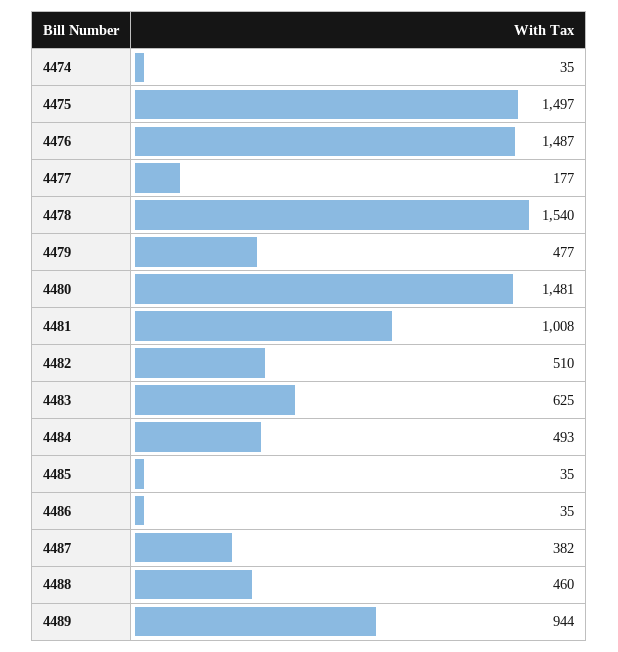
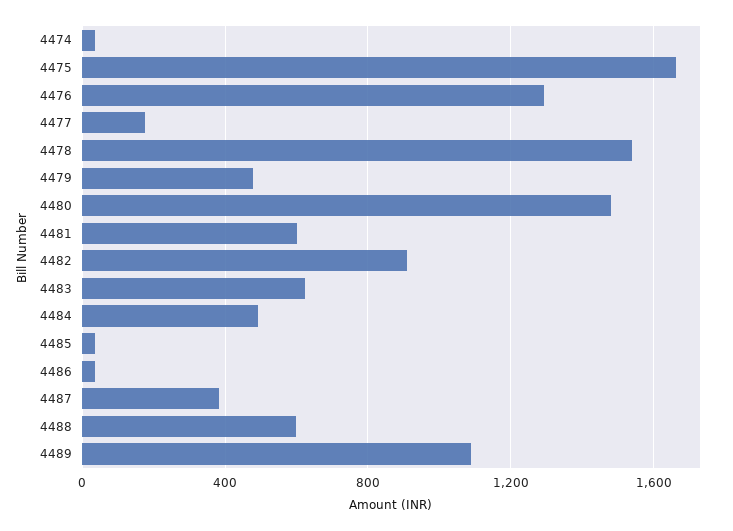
  {
    "4474": 35,
-   "4475": 1497,
+   "4475": 1650,
-   "4476": 1487,
+   "4476": 1300,
    "4477": 177,
    "4478": 1540,
    "4479": 477,
    "4480": 1481,
-   "4481": 1008,
+   "4481": 600,
-   "4482": 510,
+   "4482": 900,
    "4483": 625,
    "4484": 493,
    "4485": 35,
    "4486": 35,
    "4487": 382,
-   "4488": 460,
+   "4488": 600,
-   "4489": 944
+   "4489": 1100
  }

